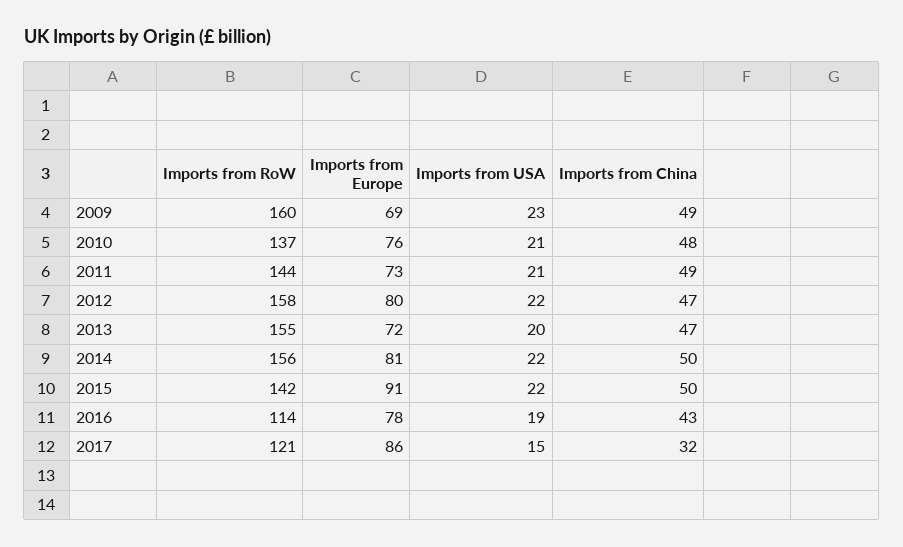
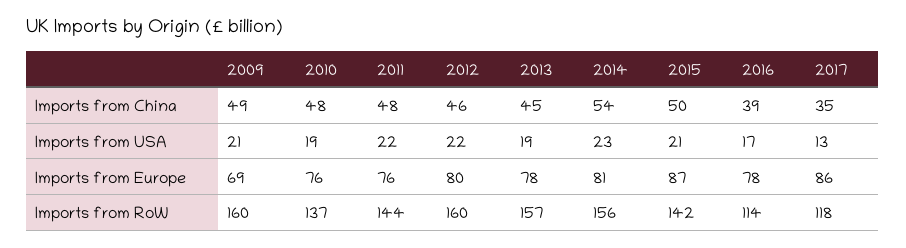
  {
    "Imports from RoW": {
      "2009": 160,
      "2010": 137,
      "2011": 144,
-     "2012": 158,
+     "2012": 160,
-     "2013": 155,
+     "2013": 157,
      "2014": 156,
      "2015": 142,
      "2016": 114,
-     "2017": 121
+     "2017": 118
    },
    "Imports from Europe": {
      "2009": 69,
      "2010": 76,
-     "2011": 73,
+     "2011": 76,
      "2012": 80,
-     "2013": 72,
+     "2013": 78,
      "2014": 81,
-     "2015": 91,
+     "2015": 87,
      "2016": 78,
      "2017": 86
    },
    "Imports from USA": {
-     "2009": 23,
+     "2009": 21,
-     "2010": 21,
+     "2010": 19,
-     "2011": 21,
+     "2011": 22,
      "2012": 22,
-     "2013": 20,
+     "2013": 19,
-     "2014": 22,
+     "2014": 23,
-     "2015": 22,
+     "2015": 21,
-     "2016": 19,
+     "2016": 17,
-     "2017": 15
+     "2017": 13
    },
    "Imports from China": {
      "2009": 49,
      "2010": 48,
-     "2011": 49,
+     "2011": 48,
-     "2012": 47,
+     "2012": 46,
-     "2013": 47,
+     "2013": 45,
-     "2014": 50,
+     "2014": 54,
      "2015": 50,
-     "2016": 43,
+     "2016": 39,
-     "2017": 32
+     "2017": 35
    }
  }

